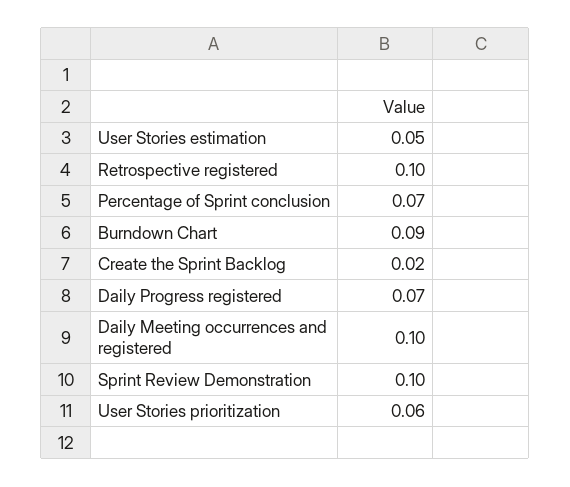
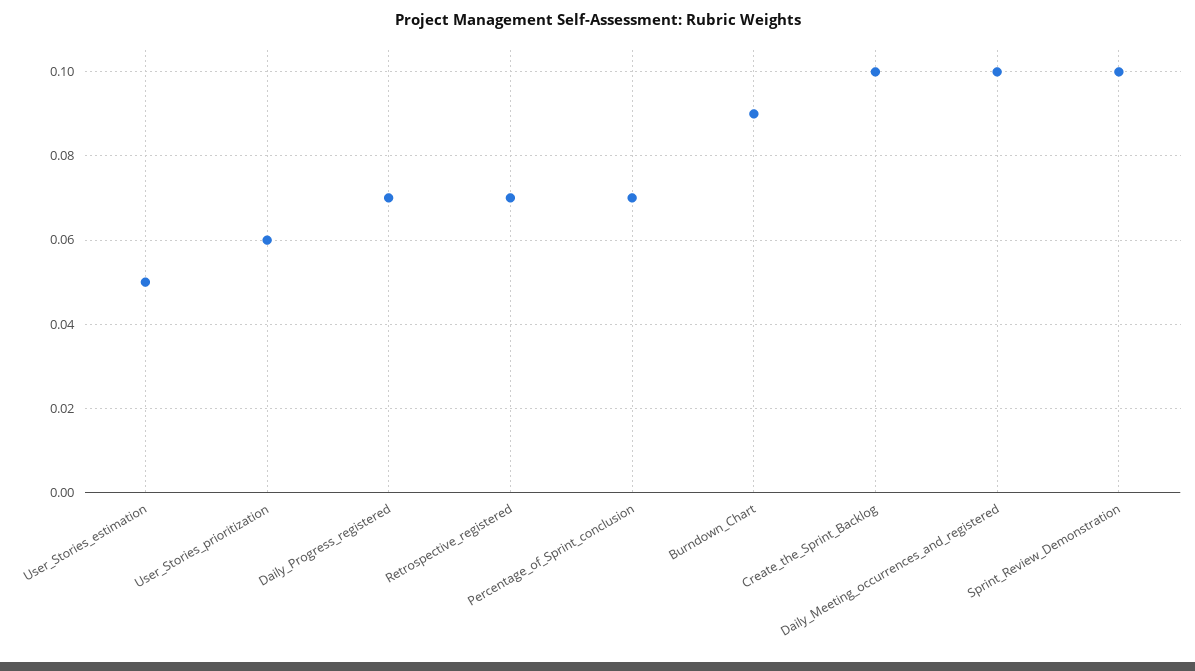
  {
    "User Stories estimation": 0.05,
-   "Retrospective registered": 0.1,
+   "Retrospective registered": 0.07,
    "Percentage of Sprint conclusion": 0.07,
    "Burndown Chart": 0.09,
-   "Create the Sprint Backlog": 0.02,
+   "Create the Sprint Backlog": 0.1,
    "Daily Progress registered": 0.07,
    "Daily Meeting occurrences and registered": 0.1,
    "Sprint Review Demonstration": 0.1,
    "User Stories prioritization": 0.06
  }

